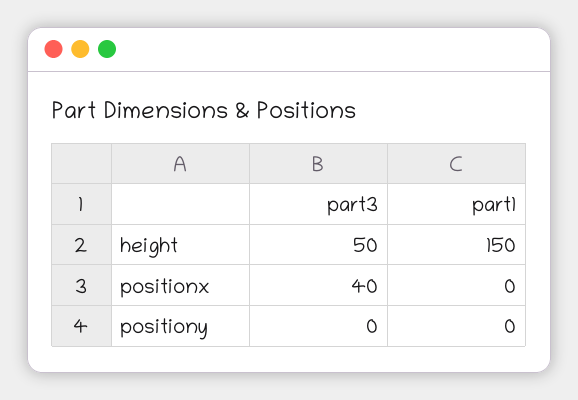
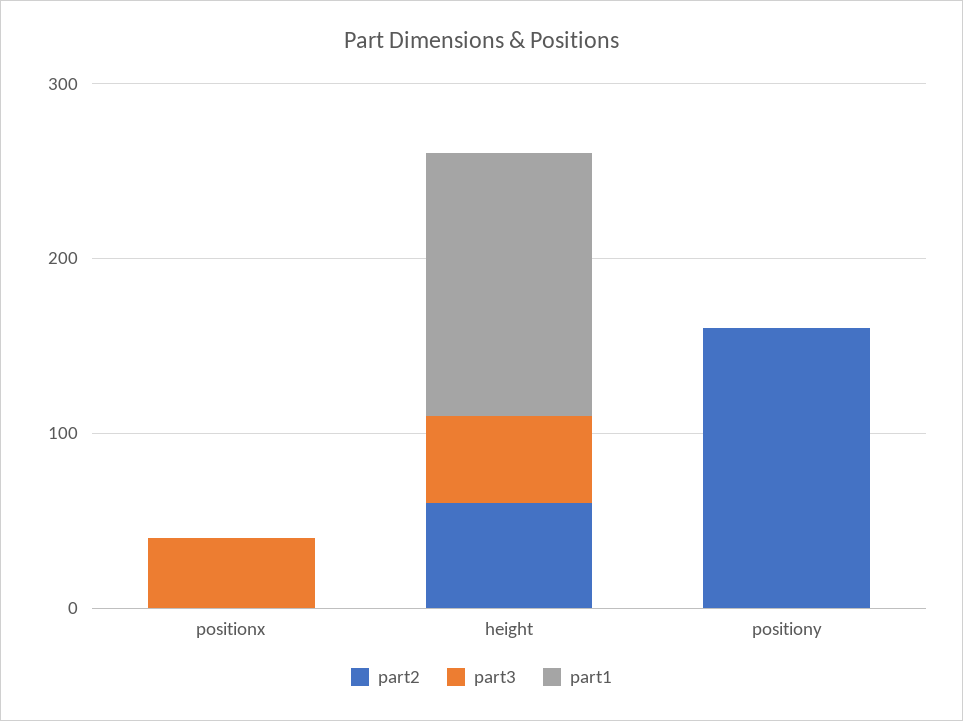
  {
    "part3": {
      "height": 50,
      "positionx": 40,
      "positiony": 0
    },
    "part1": {
      "height": 150,
      "positionx": 0,
      "positiony": 0
-   }
+   },
+   "part2": {
+     "positionx": 0,
+     "height": 60,
+     "positiony": 160
+   }
  }

